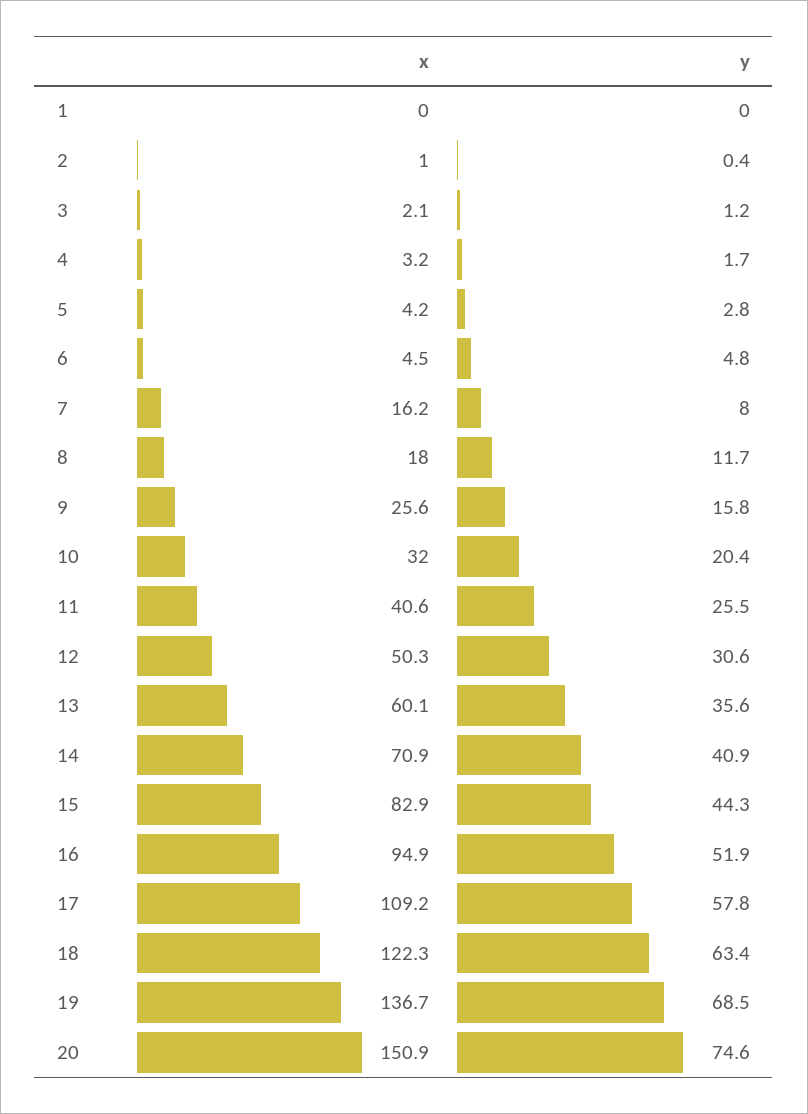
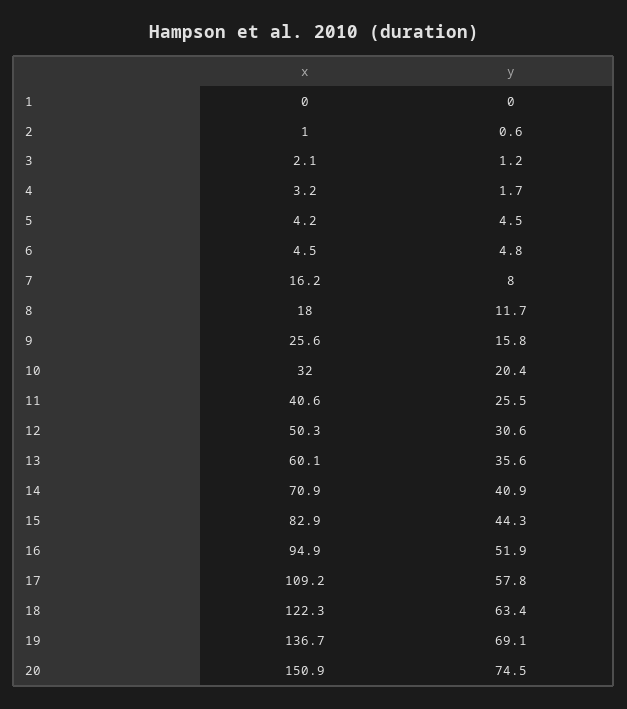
  {
    "x": {
      "1": 0,
      "2": 1,
      "3": 2.1,
      "4": 3.2,
      "5": 4.2,
      "6": 4.5,
      "7": 16.2,
      "8": 18,
      "9": 25.6,
      "10": 32,
      "11": 40.6,
      "12": 50.3,
      "13": 60.1,
      "14": 70.9,
      "15": 82.9,
      "16": 94.9,
      "17": 109.2,
      "18": 122.3,
      "19": 136.7,
      "20": 150.9
    },
    "y": {
      "1": 0,
-     "2": 0.4,
+     "2": 0.6,
      "3": 1.2,
      "4": 1.7,
-     "5": 2.8,
+     "5": 4.5,
      "6": 4.8,
      "7": 8,
      "8": 11.7,
      "9": 15.8,
      "10": 20.4,
      "11": 25.5,
      "12": 30.6,
      "13": 35.6,
      "14": 40.9,
      "15": 44.3,
      "16": 51.9,
      "17": 57.8,
      "18": 63.4,
-     "19": 68.5,
+     "19": 69.1,
-     "20": 74.6
+     "20": 74.5
    }
  }

